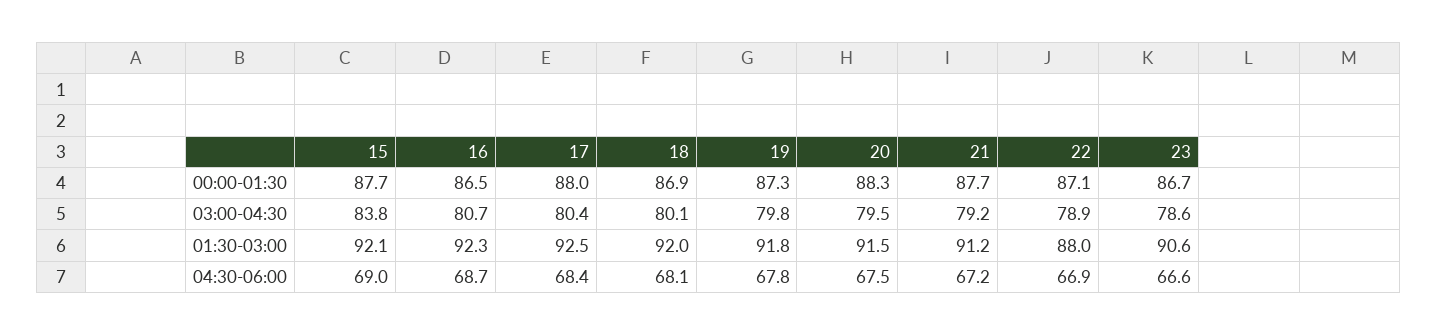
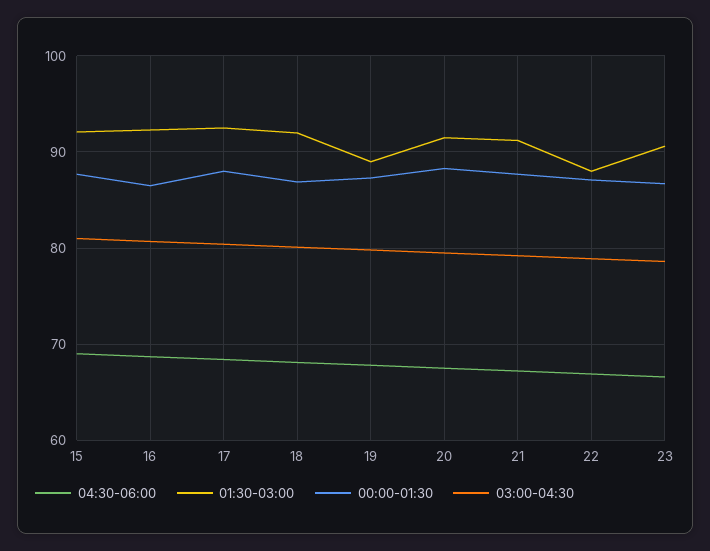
  {
    "00:00-01:30": {
      "15": 87.7,
      "16": 86.5,
      "17": 88,
      "18": 86.9,
      "19": 87.3,
      "20": 88.3,
      "21": 87.7,
      "22": 87.1,
      "23": 86.7
    },
    "03:00-04:30": {
-     "15": 83.8,
+     "15": 81,
      "16": 80.7,
      "17": 80.4,
      "18": 80.1,
      "19": 79.8,
      "20": 79.5,
      "21": 79.2,
      "22": 78.9,
      "23": 78.6
    },
    "01:30-03:00": {
      "15": 92.1,
      "16": 92.3,
      "17": 92.5,
      "18": 92,
-     "19": 91.8,
+     "19": 89,
      "20": 91.5,
      "21": 91.2,
      "22": 88,
      "23": 90.6
    },
    "04:30-06:00": {
      "15": 69,
      "16": 68.7,
      "17": 68.4,
      "18": 68.1,
      "19": 67.8,
      "20": 67.5,
      "21": 67.2,
      "22": 66.9,
      "23": 66.6
    }
  }

